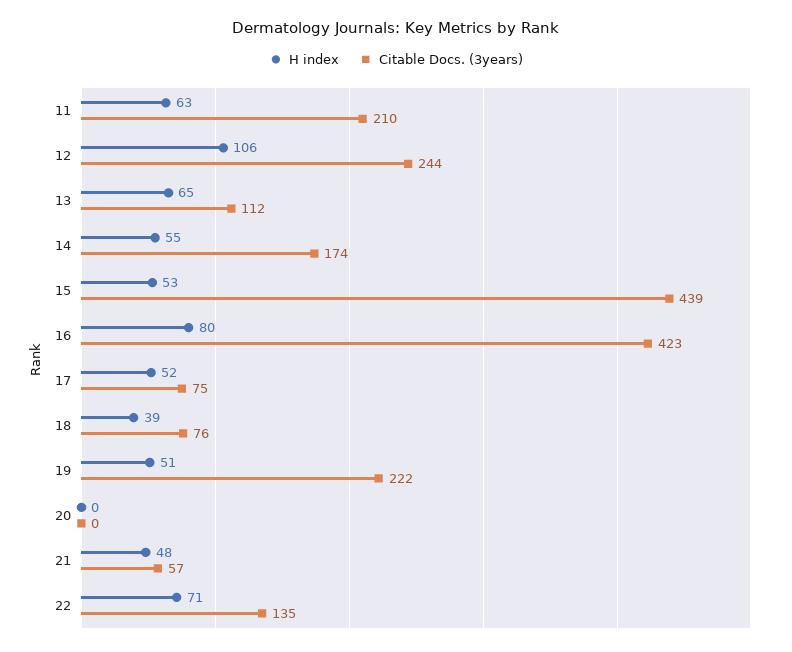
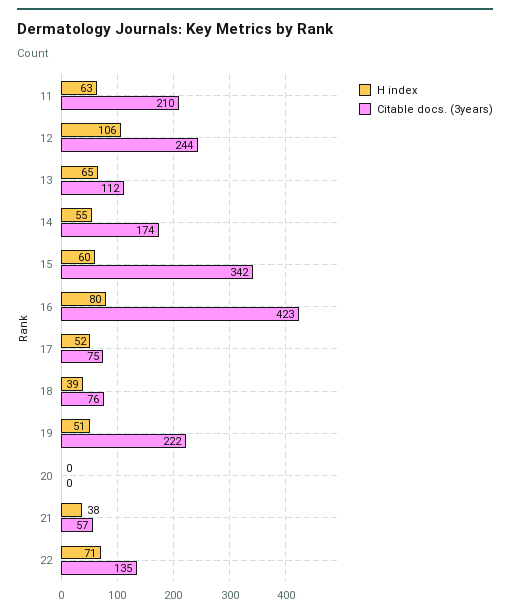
  {
    "H index": {
      "11": 63,
      "12": 106,
      "13": 65,
      "14": 55,
-     "15": 53,
+     "15": 60,
      "16": 80,
      "17": 52,
      "18": 39,
      "19": 51,
      "20": 0,
-     "21": 48,
+     "21": 38,
      "22": 71
    },
    "Citable Docs. (3years)": {
      "11": 210,
      "12": 244,
      "13": 112,
      "14": 174,
-     "15": 439,
+     "15": 342,
      "16": 423,
      "17": 75,
      "18": 76,
      "19": 222,
      "20": 0,
      "21": 57,
      "22": 135
    }
  }

